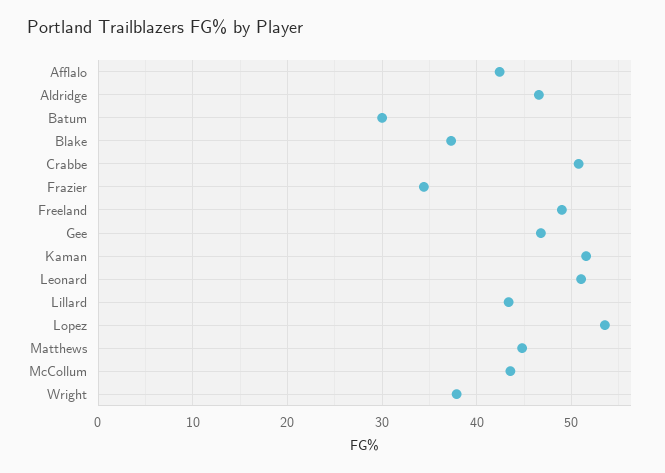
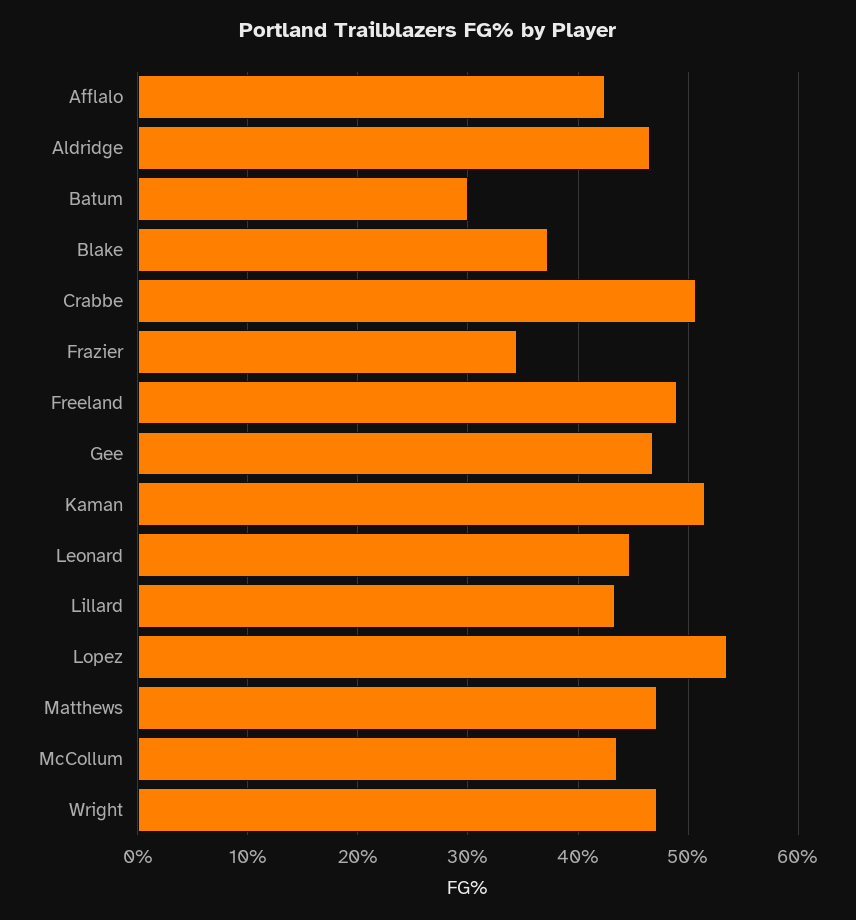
  {
    "Afflalo": 42,
    "Aldridge": 47,
    "Batum": 30,
    "Blake": 37,
    "Crabbe": 51,
    "Frazier": 34,
    "Freeland": 49,
    "Gee": 47,
    "Kaman": 52,
-   "Leonard": 51,
+   "Leonard": 45,
    "Lillard": 43,
    "Lopez": 54,
-   "Matthews": 45,
+   "Matthews": 47,
    "McCollum": 44,
-   "Wright": 38
+   "Wright": 47
  }

